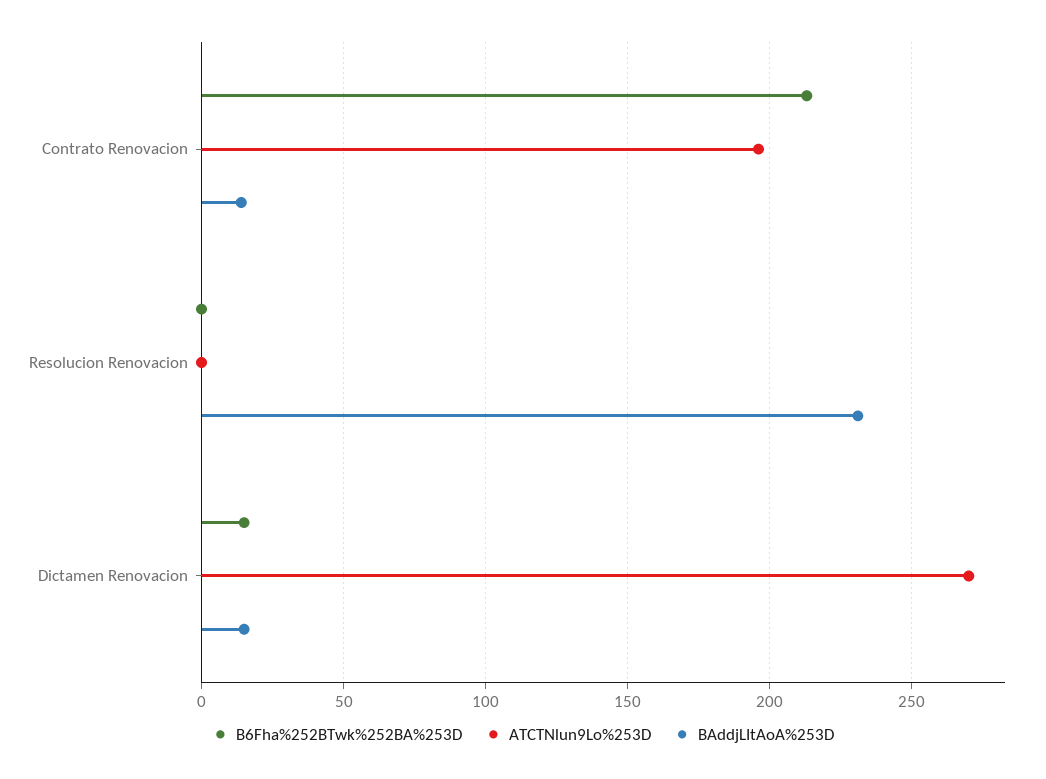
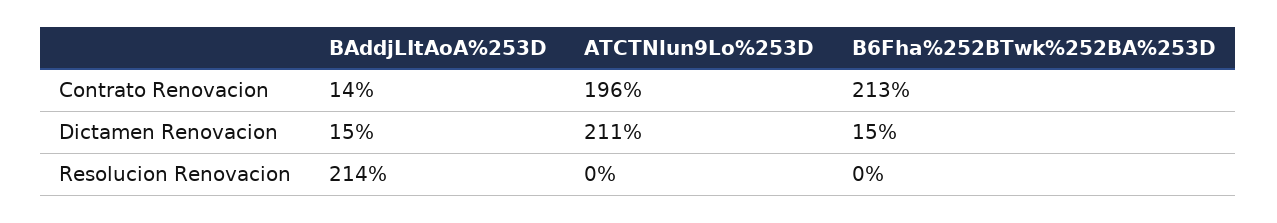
  {
    "B6Fha%252BTwk%252BA%253D": {
      "Contrato Renovacion": 213,
      "Resolucion Renovacion": 0,
      "Dictamen Renovacion": 15
    },
    "ATCTNlun9Lo%253D": {
      "Contrato Renovacion": 196,
      "Resolucion Renovacion": 0,
-     "Dictamen Renovacion": 270
+     "Dictamen Renovacion": 211
    },
    "BAddjLItAoA%253D": {
      "Contrato Renovacion": 14,
-     "Resolucion Renovacion": 230,
+     "Resolucion Renovacion": 214,
      "Dictamen Renovacion": 15
    }
  }

